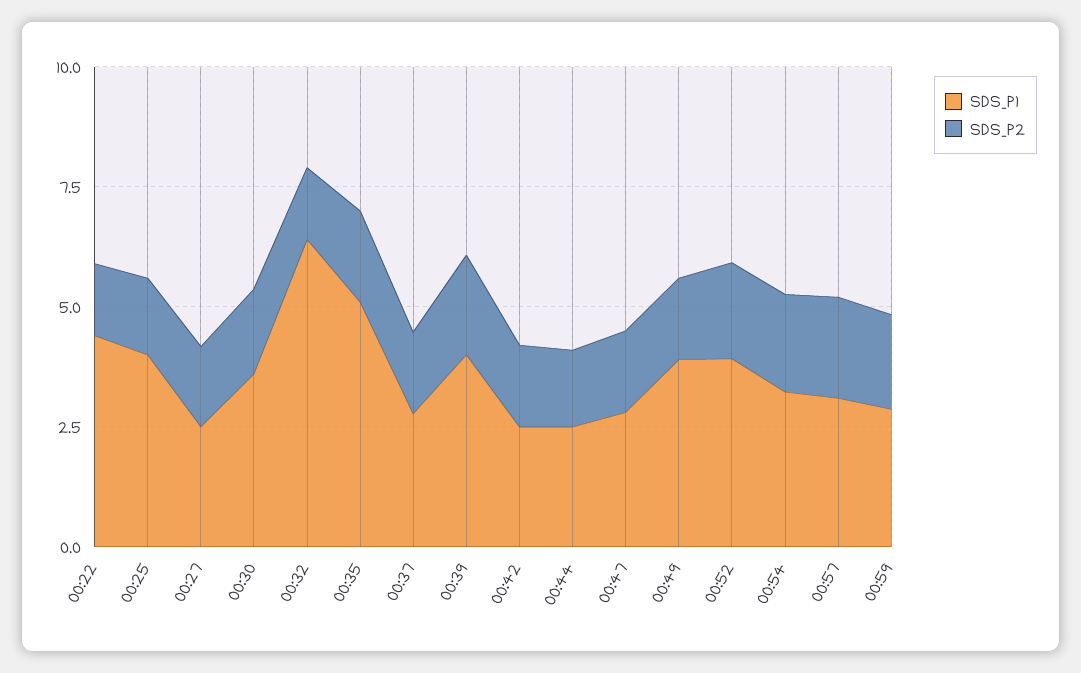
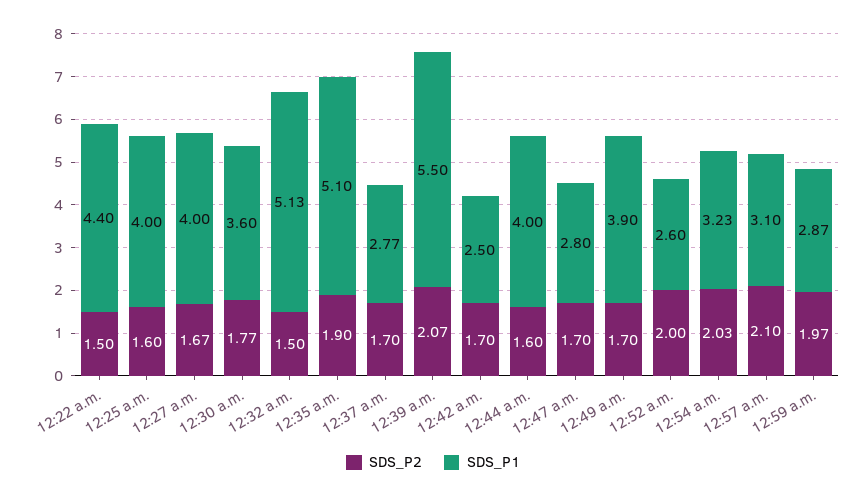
  {
    "SDS_P1": {
      "00:22": 4.4,
      "00:25": 4,
-     "00:27": 2.5,
+     "00:27": 4,
      "00:30": 3.6,
-     "00:32": 6.5,
+     "00:32": 5.13,
      "00:35": 5.1,
      "00:37": 2.77,
-     "00:39": 4,
+     "00:39": 5.5,
      "00:42": 2.5,
-     "00:44": 2.5,
+     "00:44": 4,
      "00:47": 2.8,
      "00:49": 3.9,
-     "00:52": 4,
+     "00:52": 2.6,
      "00:54": 3.23,
      "00:57": 3.1,
      "00:59": 2.87
    },
    "SDS_P2": {
      "00:22": 1.5,
      "00:25": 1.6,
      "00:27": 1.67,
      "00:30": 1.77,
      "00:32": 1.5,
      "00:35": 1.9,
      "00:37": 1.7,
      "00:39": 2.07,
      "00:42": 1.7,
      "00:44": 1.6,
      "00:47": 1.7,
      "00:49": 1.7,
      "00:52": 2,
      "00:54": 2.03,
      "00:57": 2.1,
      "00:59": 1.97
    }
  }

